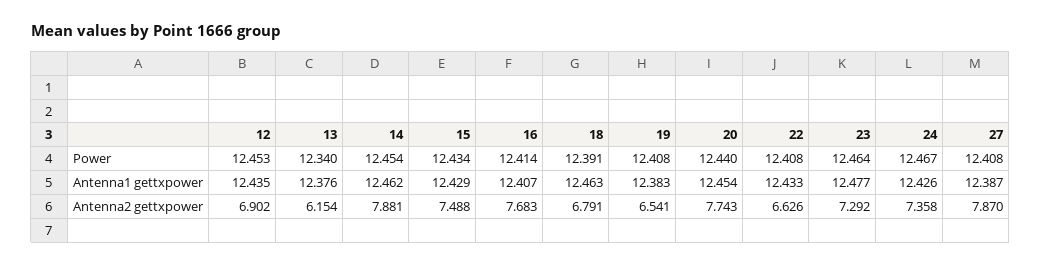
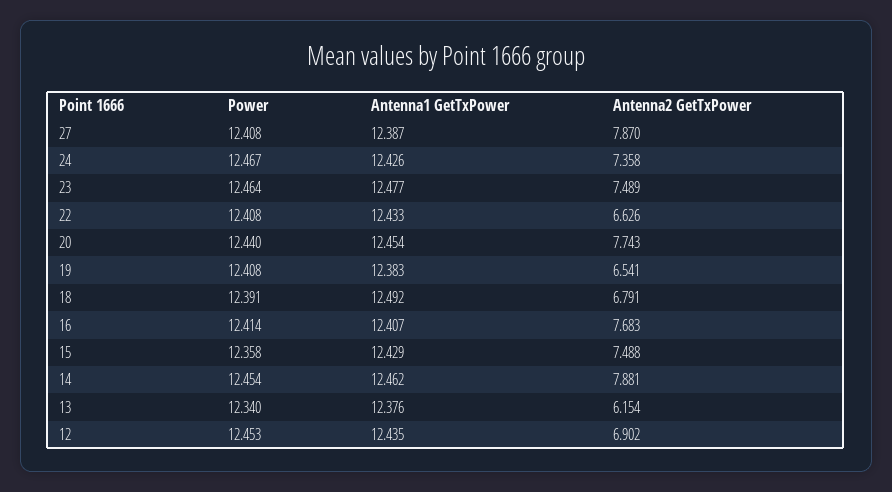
  {
    "12": {
      "Power": 12.453,
      "Antenna1 gettxpower": 12.435,
      "Antenna2 gettxpower": 6.902
    },
    "13": {
      "Power": 12.34,
      "Antenna1 gettxpower": 12.376,
      "Antenna2 gettxpower": 6.154
    },
    "14": {
      "Power": 12.454,
      "Antenna1 gettxpower": 12.462,
      "Antenna2 gettxpower": 7.881
    },
    "15": {
-     "Power": 12.434,
+     "Power": 12.358,
      "Antenna1 gettxpower": 12.429,
      "Antenna2 gettxpower": 7.488
    },
    "16": {
      "Power": 12.414,
      "Antenna1 gettxpower": 12.407,
      "Antenna2 gettxpower": 7.683
    },
    "18": {
      "Power": 12.391,
-     "Antenna1 gettxpower": 12.463,
+     "Antenna1 gettxpower": 12.492,
      "Antenna2 gettxpower": 6.791
    },
    "19": {
      "Power": 12.408,
      "Antenna1 gettxpower": 12.383,
      "Antenna2 gettxpower": 6.541
    },
    "20": {
      "Power": 12.44,
      "Antenna1 gettxpower": 12.454,
      "Antenna2 gettxpower": 7.743
    },
    "22": {
      "Power": 12.408,
      "Antenna1 gettxpower": 12.433,
      "Antenna2 gettxpower": 6.626
    },
    "23": {
      "Power": 12.464,
      "Antenna1 gettxpower": 12.477,
-     "Antenna2 gettxpower": 7.292
+     "Antenna2 gettxpower": 7.489
    },
    "24": {
      "Power": 12.467,
      "Antenna1 gettxpower": 12.426,
      "Antenna2 gettxpower": 7.358
    },
    "27": {
      "Power": 12.408,
      "Antenna1 gettxpower": 12.387,
      "Antenna2 gettxpower": 7.87
    }
  }

